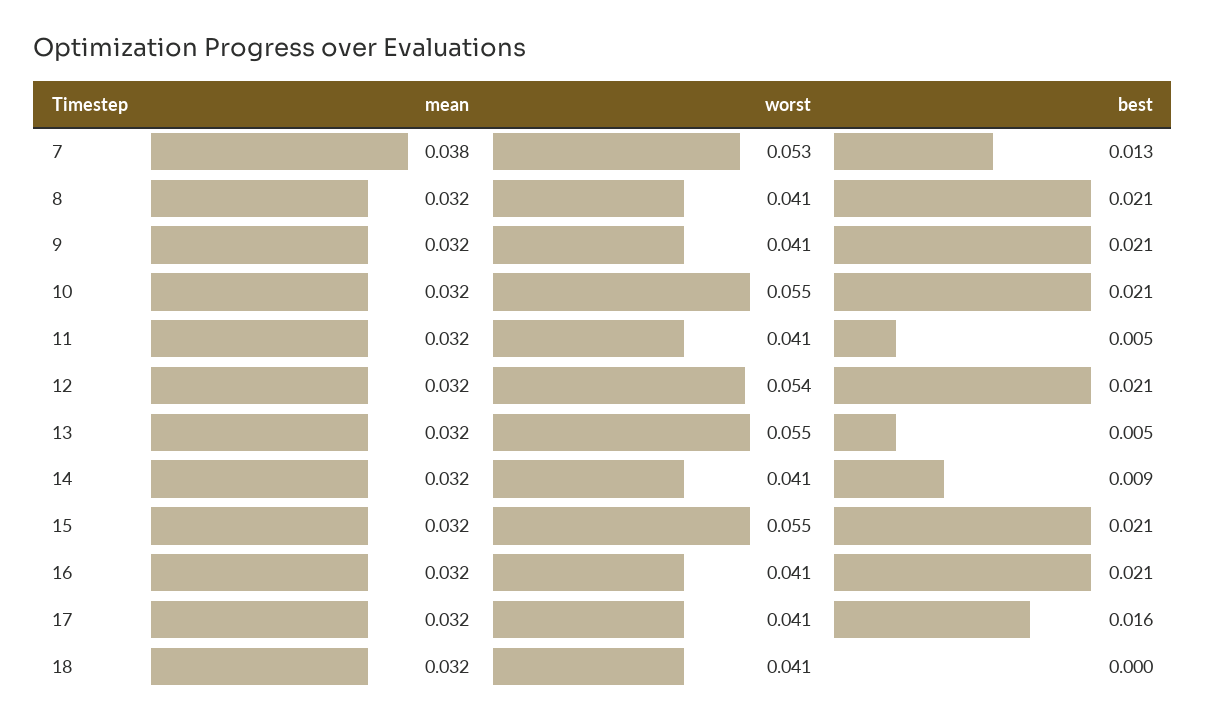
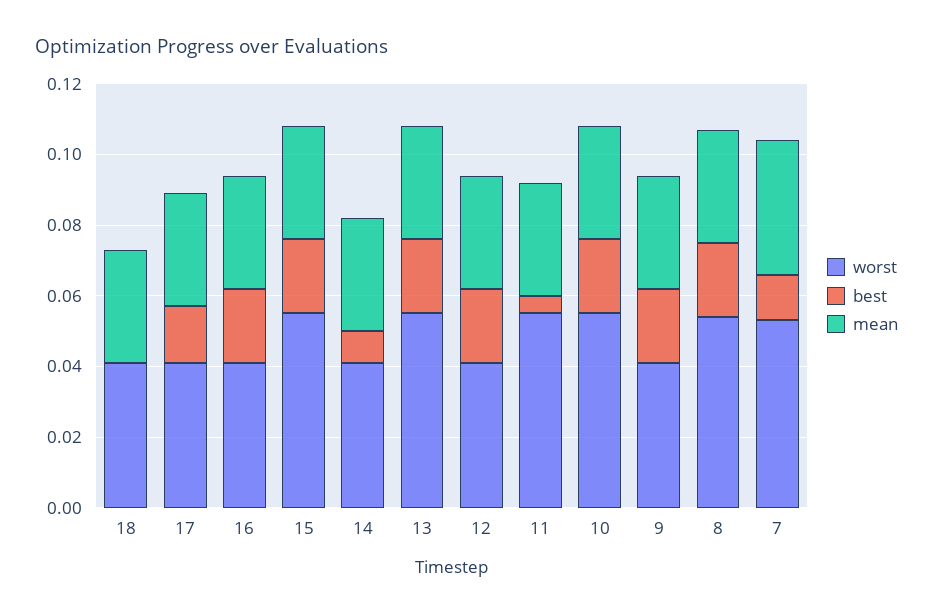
  {
    "mean": {
      "7": 0.038,
      "8": 0.032,
      "9": 0.032,
      "10": 0.032,
      "11": 0.032,
      "12": 0.032,
      "13": 0.032,
      "14": 0.032,
      "15": 0.032,
      "16": 0.032,
      "17": 0.032,
      "18": 0.032
    },
    "worst": {
      "7": 0.053,
-     "8": 0.041,
+     "8": 0.055,
      "9": 0.041,
      "10": 0.055,
-     "11": 0.041,
+     "11": 0.055,
-     "12": 0.054,
+     "12": 0.04,
      "13": 0.055,
      "14": 0.041,
      "15": 0.055,
      "16": 0.041,
      "17": 0.041,
      "18": 0.041
    },
    "best": {
      "7": 0.013,
      "8": 0.021,
      "9": 0.021,
      "10": 0.021,
      "11": 0.005,
      "12": 0.021,
-     "13": 0.005,
+     "13": 0.02,
      "14": 0.009,
      "15": 0.021,
      "16": 0.021,
      "17": 0.016,
      "18": 0
    }
  }

